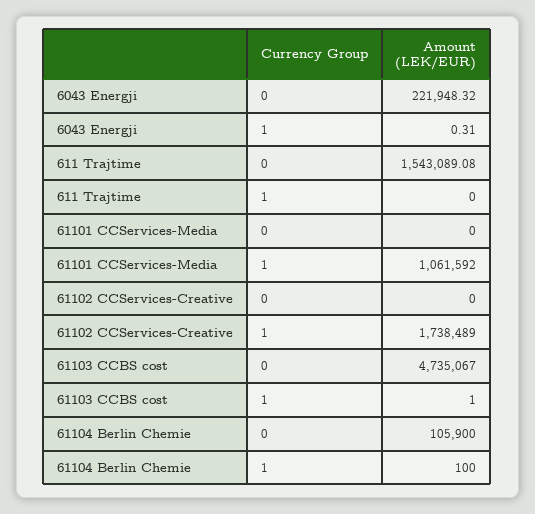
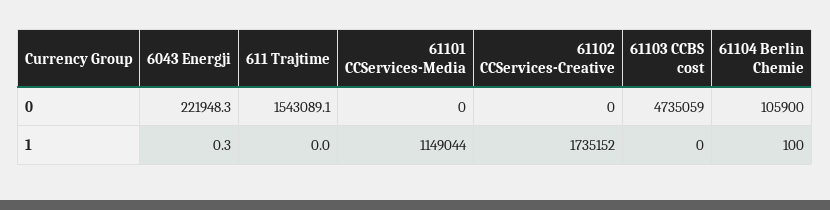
  {
    "6043 Energji": {
      "0": 221948.32,
      "1": 0.31
    },
    "611 Trajtime": {
      "0": 1543089.08,
      "1": 0
    },
    "61101 CCServices-Media": {
      "0": 0,
-     "1": 1061592
+     "1": 1149044
    },
    "61102 CCServices-Creative": {
      "0": 0,
-     "1": 1738489
+     "1": 1735152
    },
    "61103 CCBS cost": {
-     "0": 4735067,
+     "0": 4735059,
-     "1": 1
+     "1": 0
    },
    "61104 Berlin Chemie": {
      "0": 105900,
      "1": 100
    }
  }

